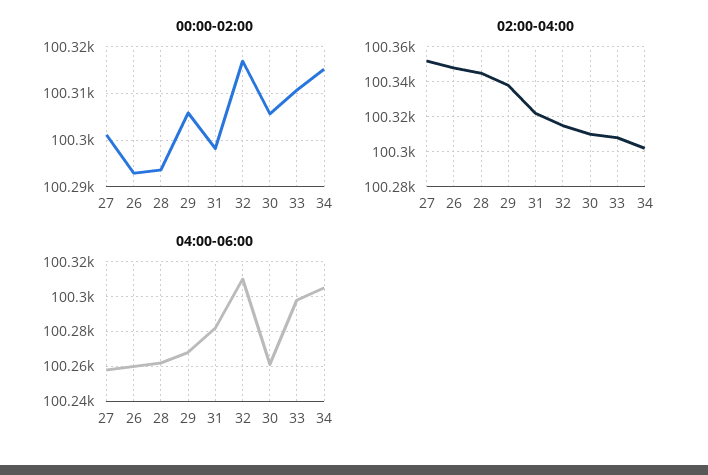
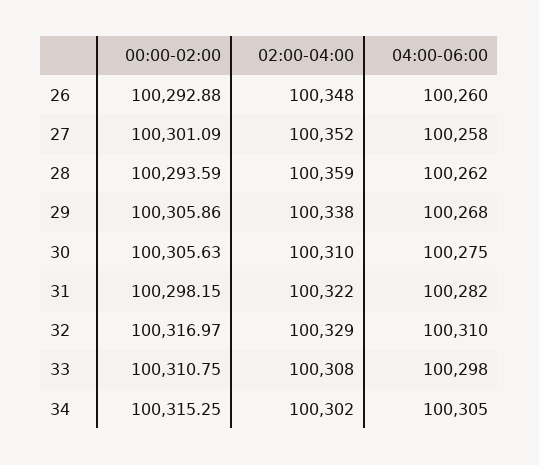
  {
    "00:00-02:00": {
      "27": 100301.09,
      "26": 100292.88,
      "28": 100293.59,
      "29": 100305.86,
      "31": 100298.15,
      "32": 100316.97,
      "30": 100305.63,
      "33": 100310.75,
      "34": 100315.25
    },
    "02:00-04:00": {
      "27": 100352,
      "26": 100348,
-     "28": 100345,
+     "28": 100359,
      "29": 100338,
      "31": 100322,
-     "32": 100315,
+     "32": 100329,
      "30": 100310,
      "33": 100308,
      "34": 100302
    },
    "04:00-06:00": {
      "27": 100258,
      "26": 100260,
      "28": 100262,
      "29": 100268,
      "31": 100282,
      "32": 100310,
-     "30": 100260,
+     "30": 100275,
      "33": 100298,
      "34": 100305
    }
  }

